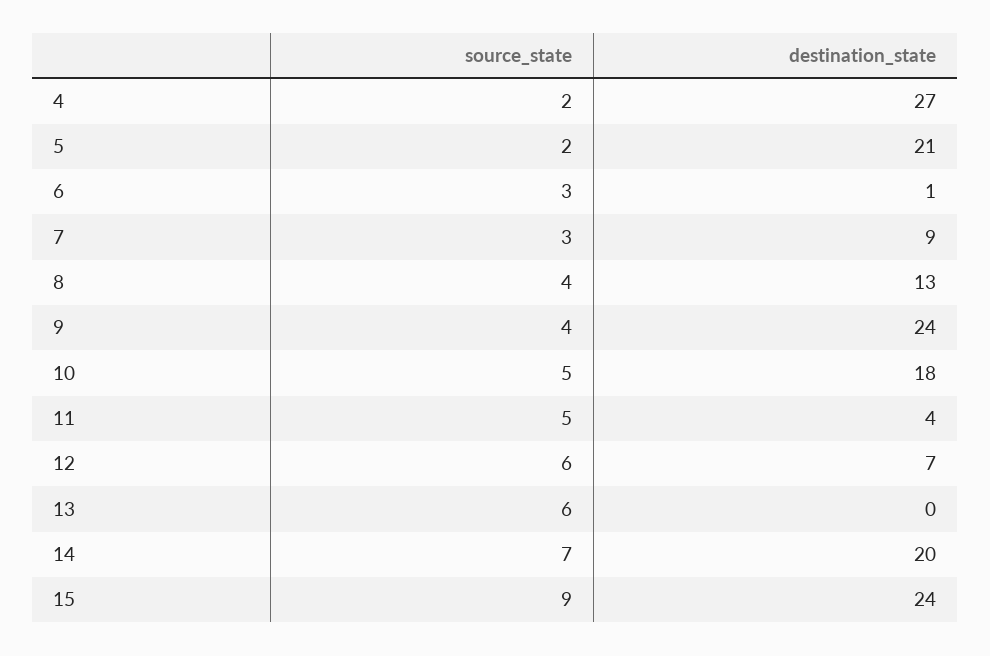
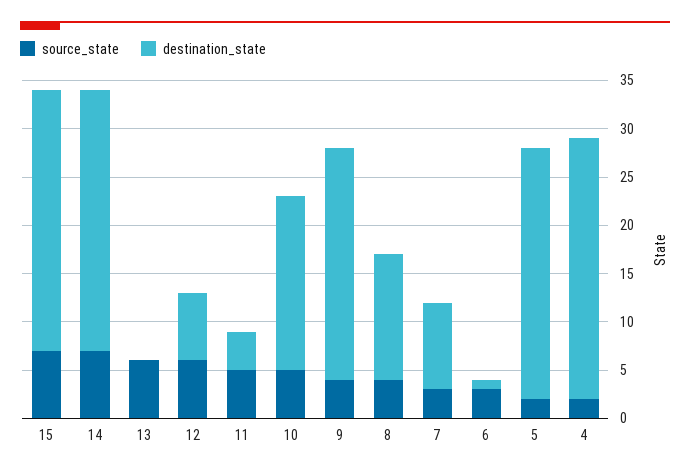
  {
    "source_state": {
      "4": 2,
      "5": 2,
      "6": 3,
      "7": 3,
      "8": 4,
      "9": 4,
      "10": 5,
      "11": 5,
      "12": 6,
      "13": 6,
      "14": 7,
-     "15": 9
+     "15": 7
    },
    "destination_state": {
      "4": 27,
-     "5": 21,
+     "5": 26,
      "6": 1,
      "7": 9,
      "8": 13,
      "9": 24,
      "10": 18,
      "11": 4,
      "12": 7,
      "13": 0,
-     "14": 20,
+     "14": 27,
-     "15": 24
+     "15": 27
    }
  }

